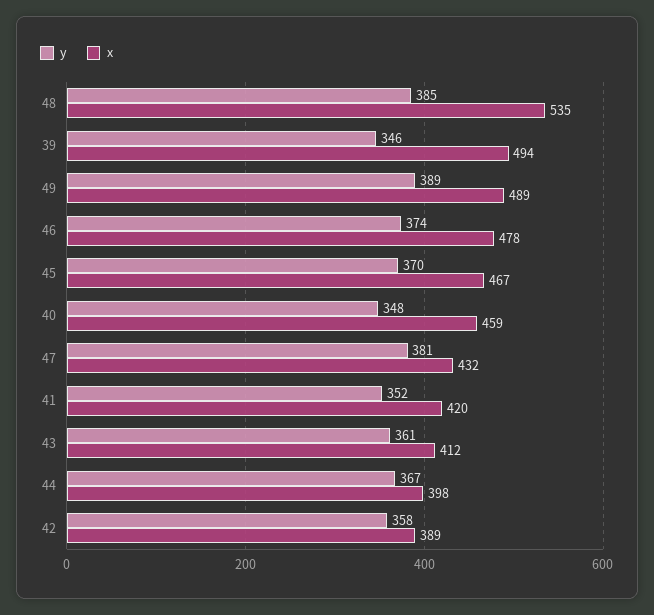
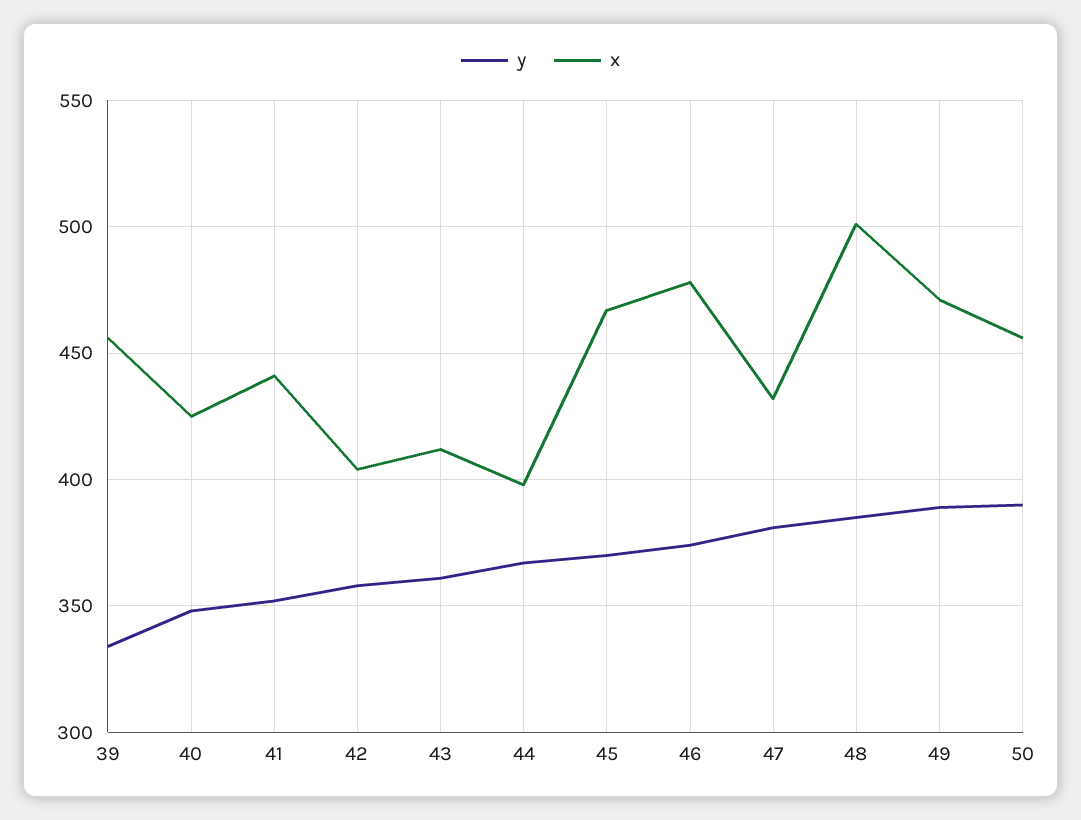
  {
    "y": {
      "48": 385,
-     "39": 346,
+     "39": 335,
      "49": 389,
      "46": 374,
      "45": 370,
      "40": 348,
      "47": 381,
      "41": 352,
      "43": 361,
      "44": 367,
-     "42": 358
+     "42": 358,
+     "50": 390
    },
    "x": {
-     "48": 535,
+     "48": 500,
-     "39": 494,
+     "39": 455,
-     "49": 489,
+     "49": 470,
      "46": 478,
      "45": 467,
-     "40": 459,
+     "40": 425,
      "47": 432,
-     "41": 420,
+     "41": 440,
      "43": 412,
      "44": 398,
-     "42": 389
+     "42": 405,
+     "50": 455
    }
  }

